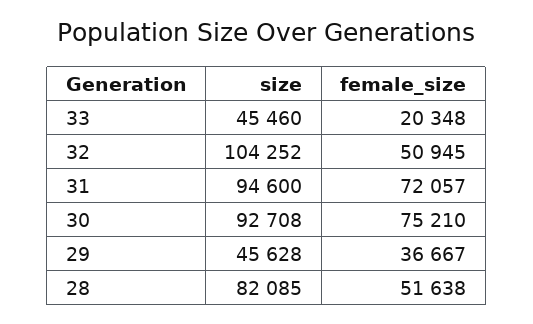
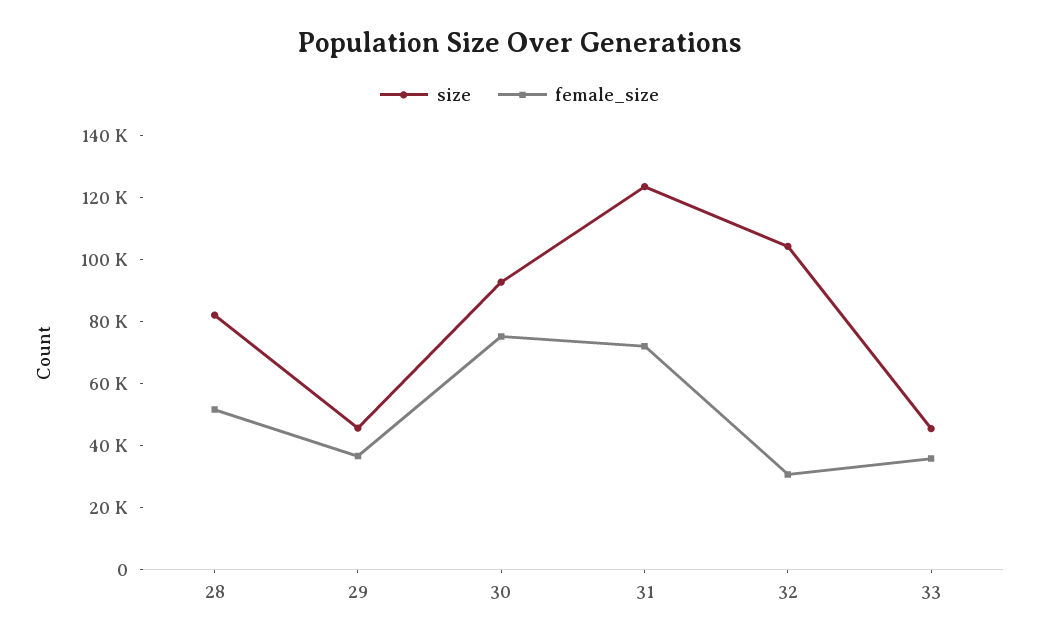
  {
    "size": {
      "33": 45460,
      "32": 104252,
-     "31": 94600,
+     "31": 125000,
      "30": 92708,
      "29": 45628,
      "28": 82085
    },
    "female_size": {
-     "33": 20348,
+     "33": 35000,
-     "32": 50945,
+     "32": 30000,
      "31": 72057,
      "30": 75210,
      "29": 36667,
      "28": 51638
    }
  }

